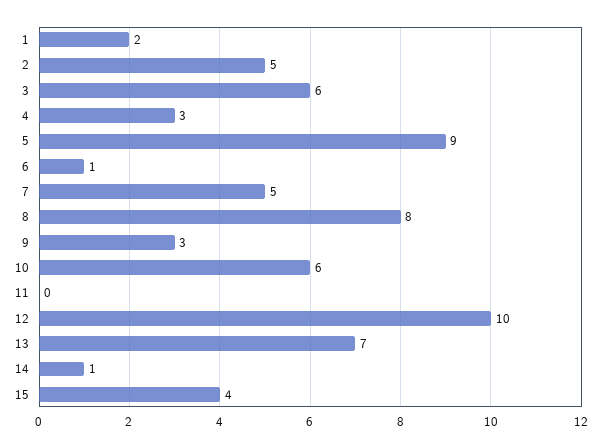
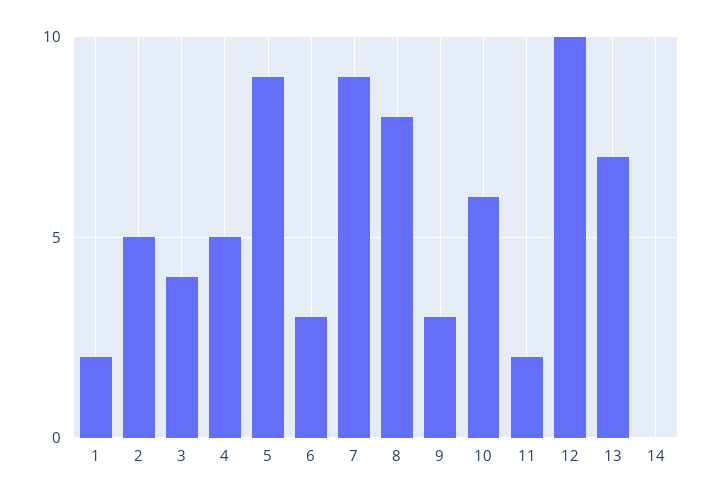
  {
    "1": 2,
    "2": 5,
-   "3": 6,
+   "3": 4,
-   "4": 3,
+   "4": 5,
    "5": 9,
-   "6": 1,
+   "6": 3,
-   "7": 5,
+   "7": 9,
    "8": 8,
    "9": 3,
    "10": 6,
-   "11": 0,
+   "11": 2,
    "12": 10,
    "13": 7,
-   "14": 1,
+   "14": 0
-   "15": 4
  }

